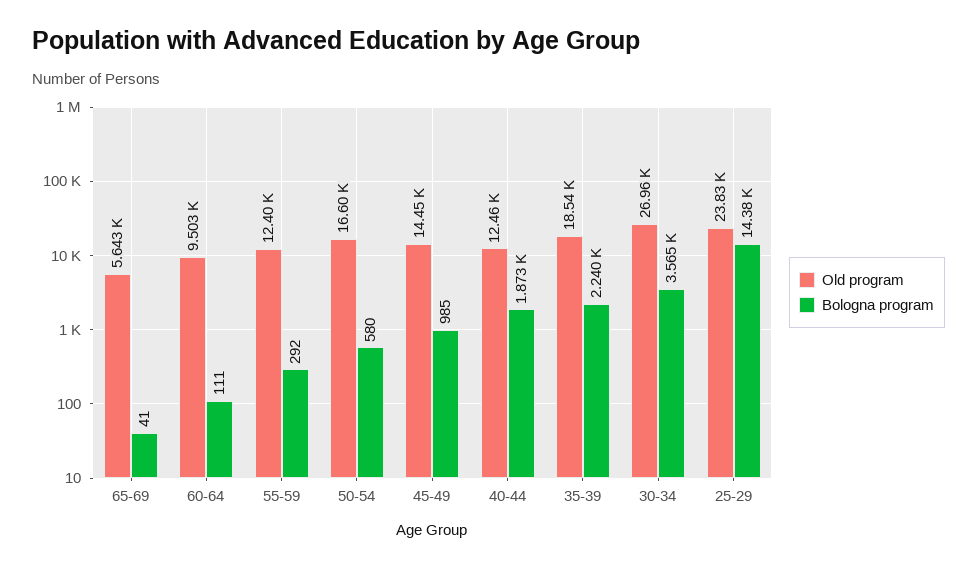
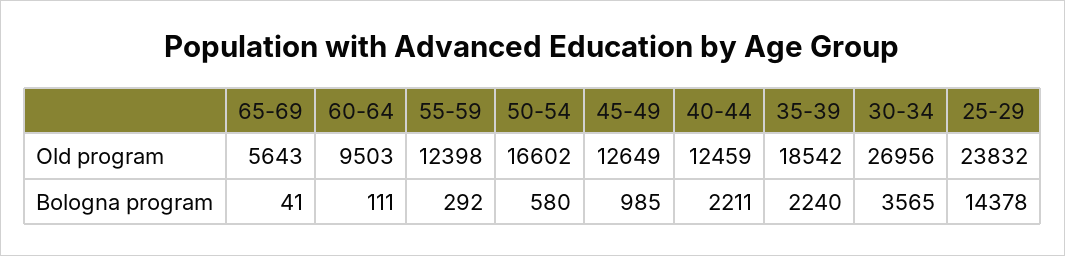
  {
    "Old program": {
      "65-69": 5643,
      "60-64": 9503,
      "55-59": 12398,
      "50-54": 16602,
-     "45-49": 14450,
+     "45-49": 12649,
      "40-44": 12459,
      "35-39": 18542,
      "30-34": 26956,
      "25-29": 23832
    },
    "Bologna program": {
      "65-69": 41,
      "60-64": 111,
      "55-59": 292,
      "50-54": 580,
      "45-49": 985,
-     "40-44": 1873,
+     "40-44": 2211,
      "35-39": 2240,
      "30-34": 3565,
      "25-29": 14378
    }
  }

